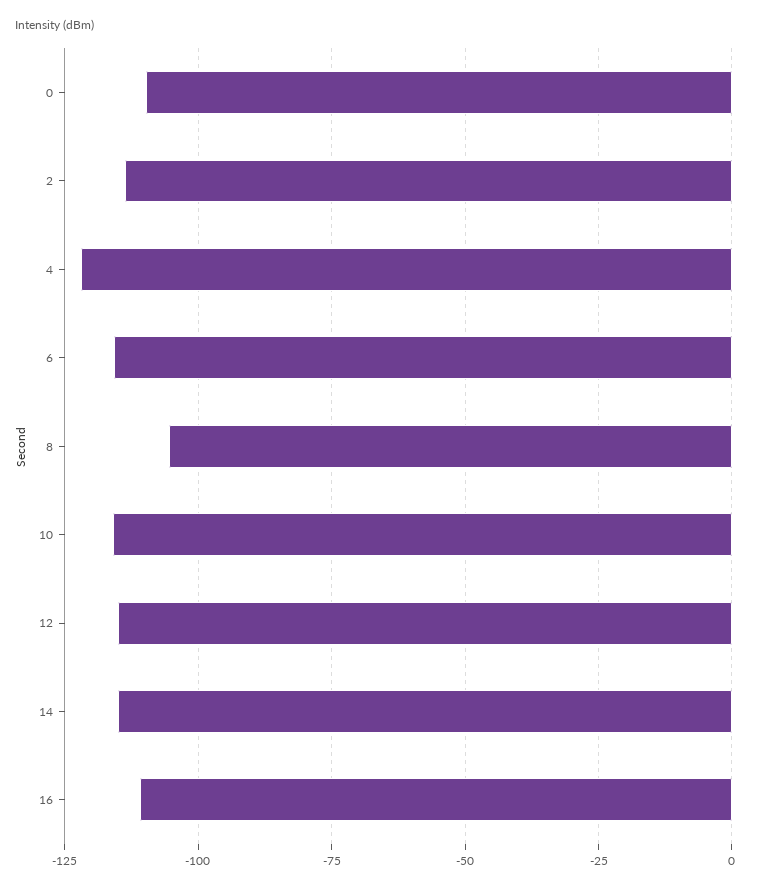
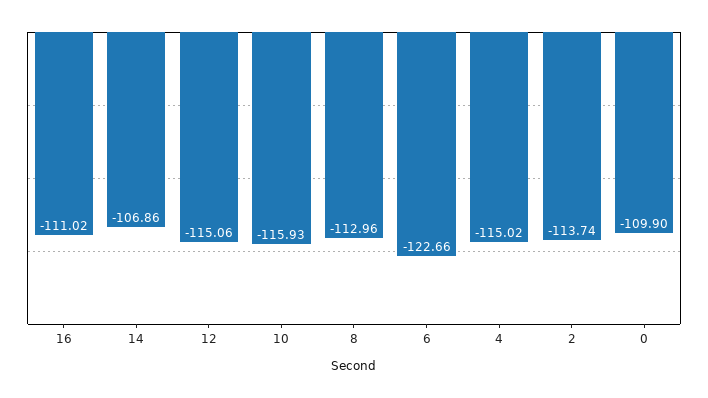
  {
    "0": -109.9,
    "2": -113.74,
-   "4": -122.5,
+   "4": -115.02,
-   "6": -115,
+   "6": -122.66,
-   "8": -105,
+   "8": -112.96,
    "10": -115.93,
    "12": -115.06,
-   "14": -115,
+   "14": -106.86,
    "16": -111.02
  }

